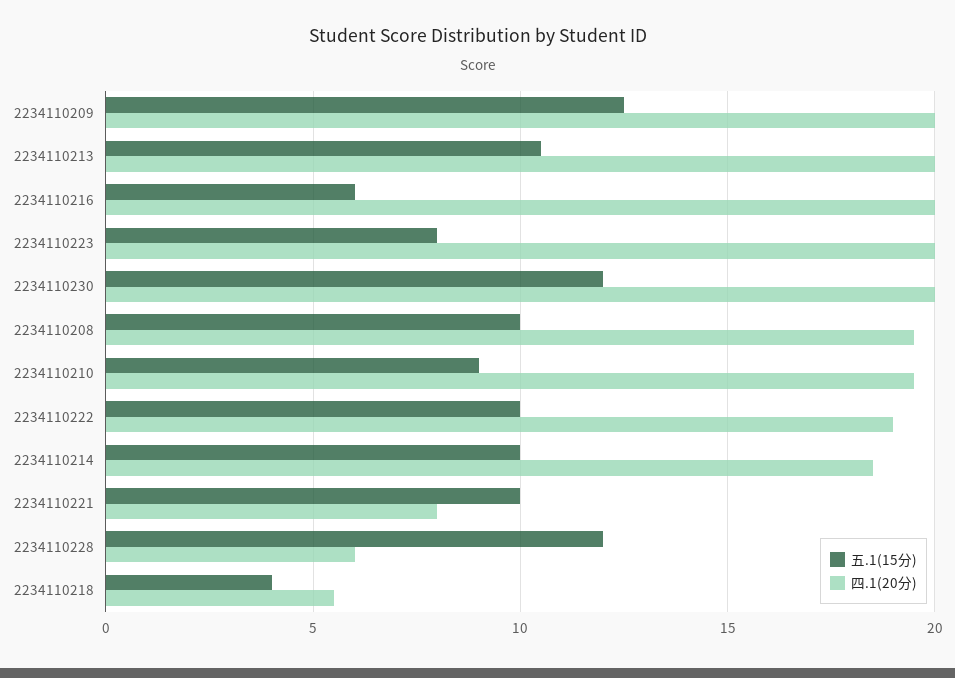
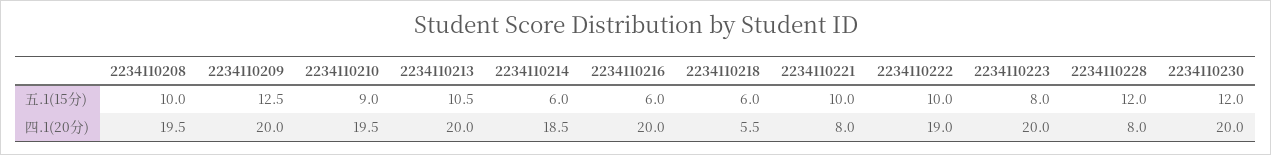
  {
    "五.1(15分)": {
      "2234110209": 12.5,
      "2234110213": 10.5,
      "2234110216": 6,
      "2234110223": 8,
      "2234110230": 12,
      "2234110208": 10,
      "2234110210": 9,
      "2234110222": 10,
-     "2234110214": 10,
+     "2234110214": 6,
      "2234110221": 10,
      "2234110228": 12,
-     "2234110218": 4
+     "2234110218": 6
    },
    "四.1(20分)": {
      "2234110209": 20,
      "2234110213": 20,
      "2234110216": 20,
      "2234110223": 20,
      "2234110230": 20,
      "2234110208": 19.5,
      "2234110210": 19.5,
      "2234110222": 19,
      "2234110214": 18.5,
      "2234110221": 8,
-     "2234110228": 6,
+     "2234110228": 8,
      "2234110218": 5.5
    }
  }

